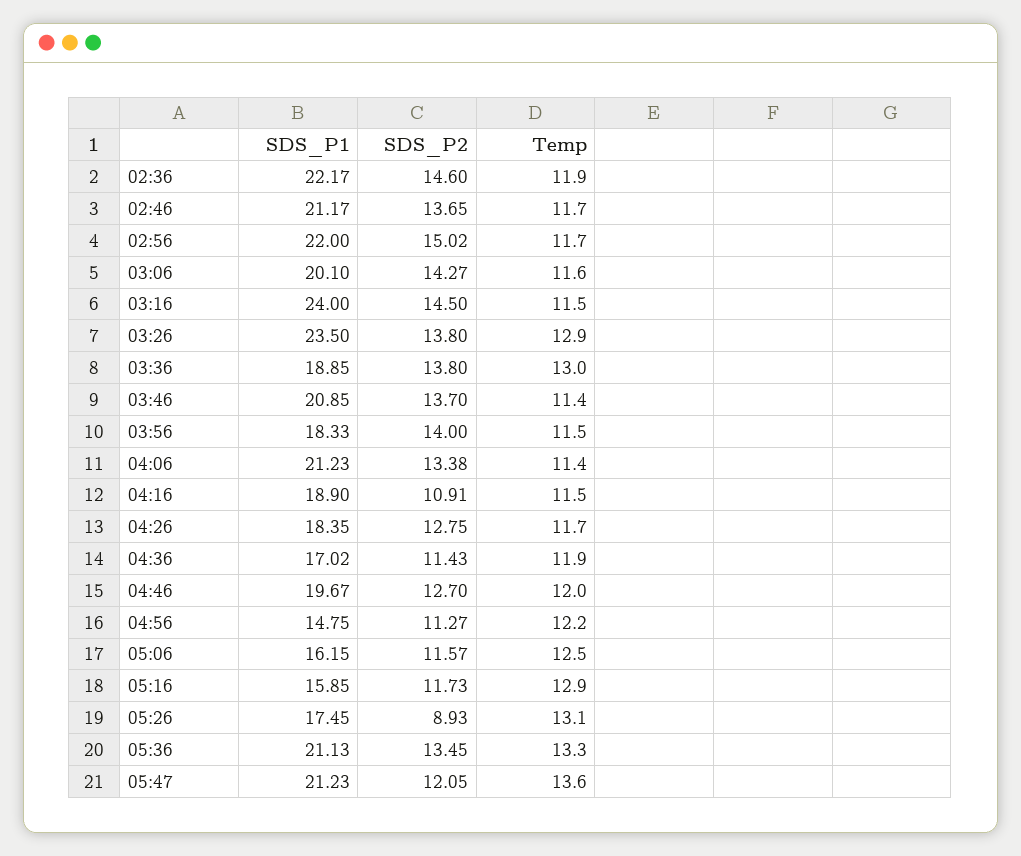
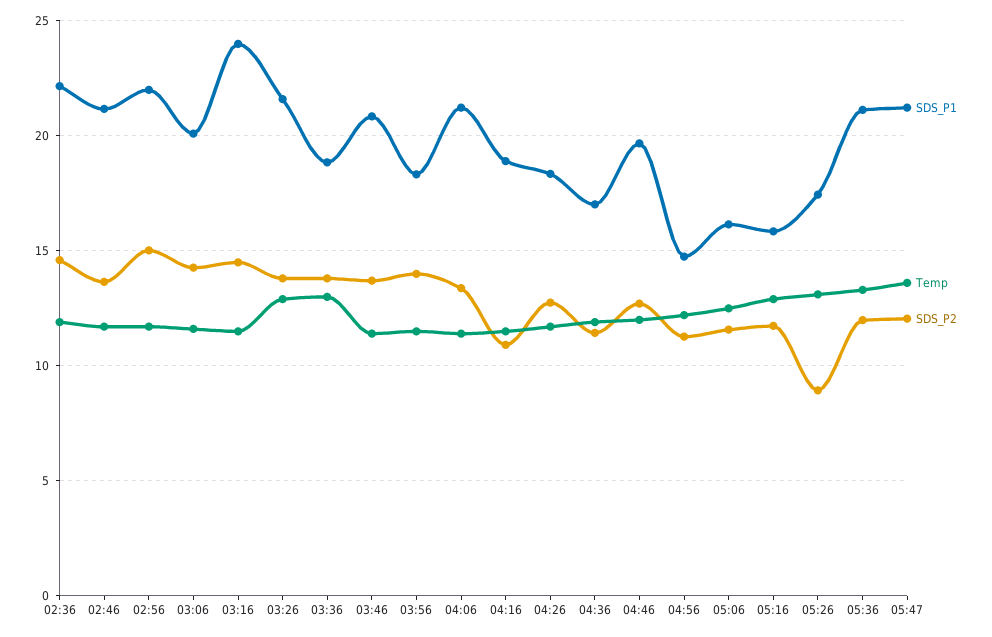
  {
    "SDS_P1": {
      "02:36": 22.17,
      "02:46": 21.17,
      "02:56": 22,
      "03:06": 20.1,
      "03:16": 24,
-     "03:26": 23.5,
+     "03:26": 21.5,
      "03:36": 18.85,
      "03:46": 20.85,
      "03:56": 18.33,
      "04:06": 21.23,
      "04:16": 18.9,
      "04:26": 18.35,
      "04:36": 17.02,
      "04:46": 19.67,
      "04:56": 14.75,
      "05:06": 16.15,
      "05:16": 15.85,
      "05:26": 17.45,
      "05:36": 21.13,
      "05:47": 21.23
    },
    "SDS_P2": {
      "02:36": 14.6,
      "02:46": 13.65,
      "02:56": 15.02,
      "03:06": 14.27,
      "03:16": 14.5,
      "03:26": 13.8,
      "03:36": 13.8,
      "03:46": 13.7,
      "03:56": 14,
      "04:06": 13.38,
      "04:16": 10.91,
      "04:26": 12.75,
      "04:36": 11.43,
      "04:46": 12.7,
      "04:56": 11.27,
      "05:06": 11.57,
      "05:16": 11.73,
      "05:26": 8.93,
-     "05:36": 13.45,
+     "05:36": 12,
      "05:47": 12.05
    },
    "Temp": {
      "02:36": 11.9,
      "02:46": 11.7,
      "02:56": 11.7,
      "03:06": 11.6,
      "03:16": 11.5,
      "03:26": 12.9,
      "03:36": 13,
      "03:46": 11.4,
      "03:56": 11.5,
      "04:06": 11.4,
      "04:16": 11.5,
      "04:26": 11.7,
      "04:36": 11.9,
      "04:46": 12,
      "04:56": 12.2,
      "05:06": 12.5,
      "05:16": 12.9,
      "05:26": 13.1,
      "05:36": 13.3,
      "05:47": 13.6
    }
  }

